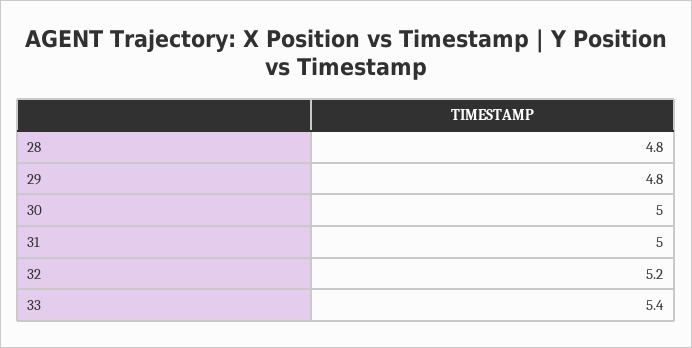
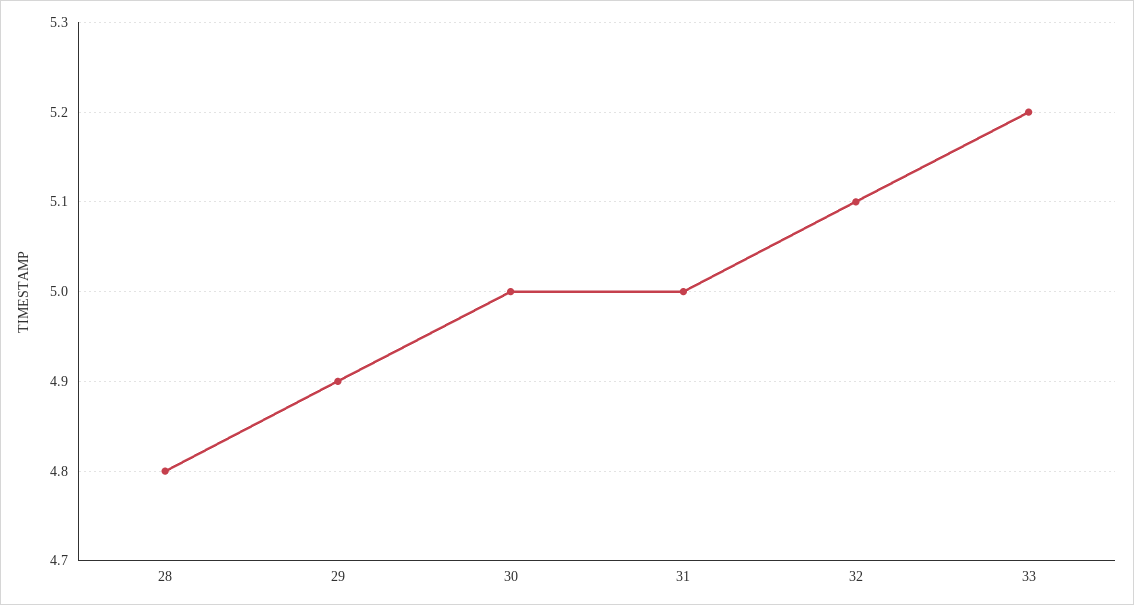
  {
    "28": 4.8,
-   "29": 4.8,
+   "29": 4.9,
    "30": 5,
    "31": 5,
-   "32": 5.2,
+   "32": 5.1,
-   "33": 5.4
+   "33": 5.2
  }

